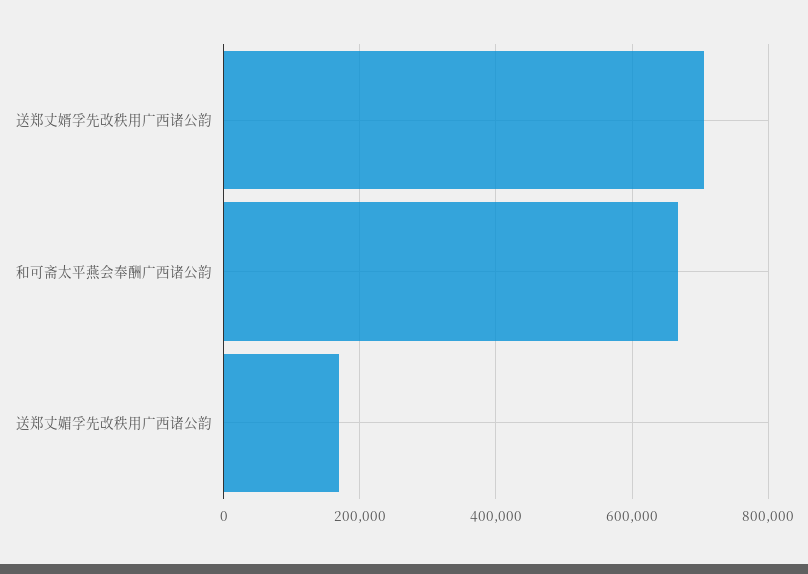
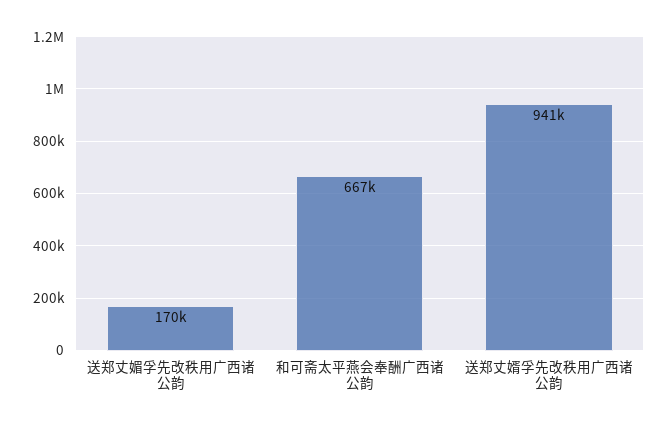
  {
-   "送郑丈婿孚先改秩用广西诸公韵": 700000,
+   "送郑丈婿孚先改秩用广西诸公韵": 941000,
    "和可斋太平燕会奉酬广西诸公韵": 667000,
    "送郑丈媚孚先改秩用广西诸公韵": 170000
  }

